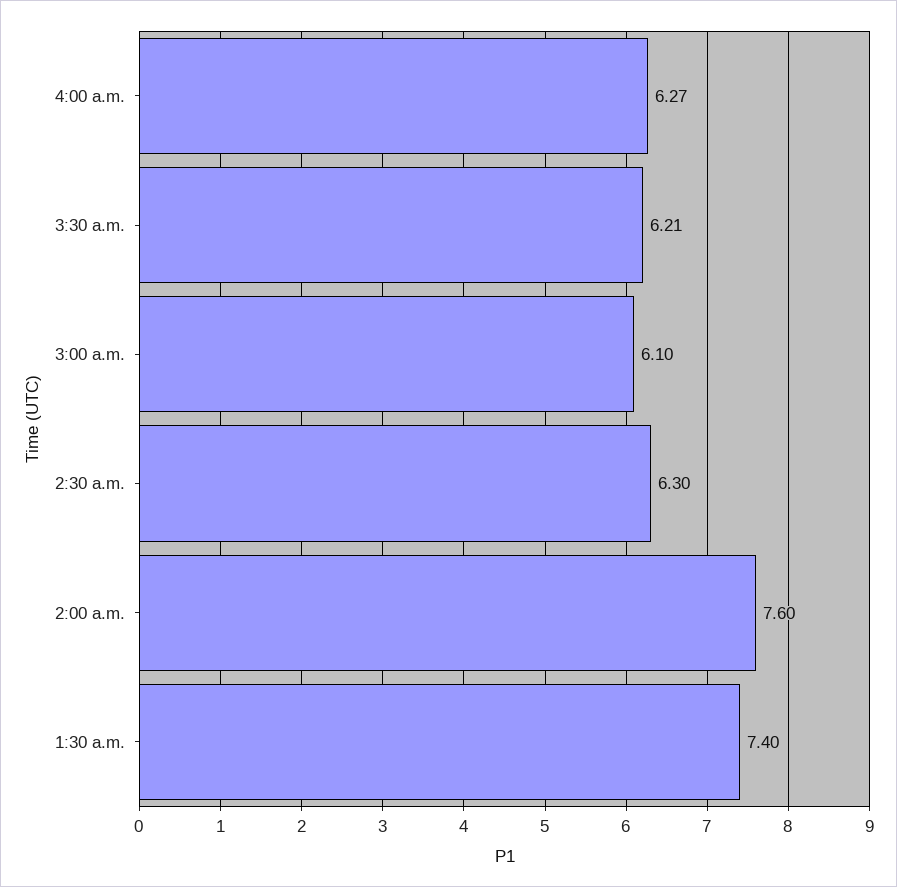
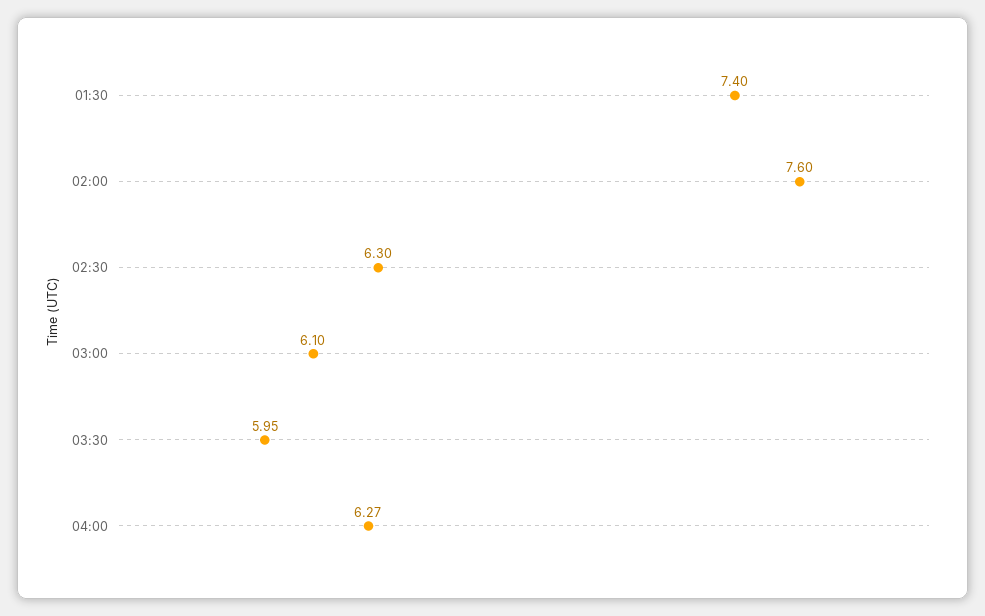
  {
    "4:00 a.m.": 6.27,
-   "3:30 a.m.": 6.21,
+   "3:30 a.m.": 5.95,
    "3:00 a.m.": 6.1,
    "2:30 a.m.": 6.3,
    "2:00 a.m.": 7.6,
    "1:30 a.m.": 7.4
  }

